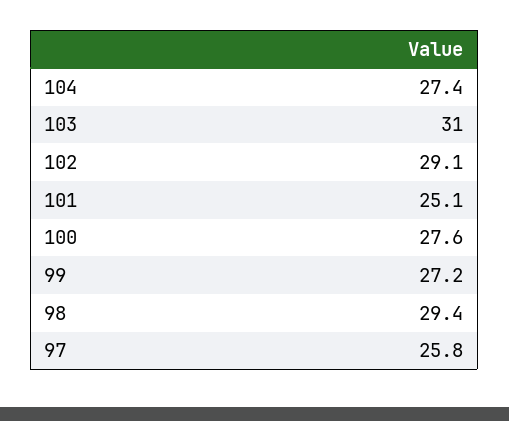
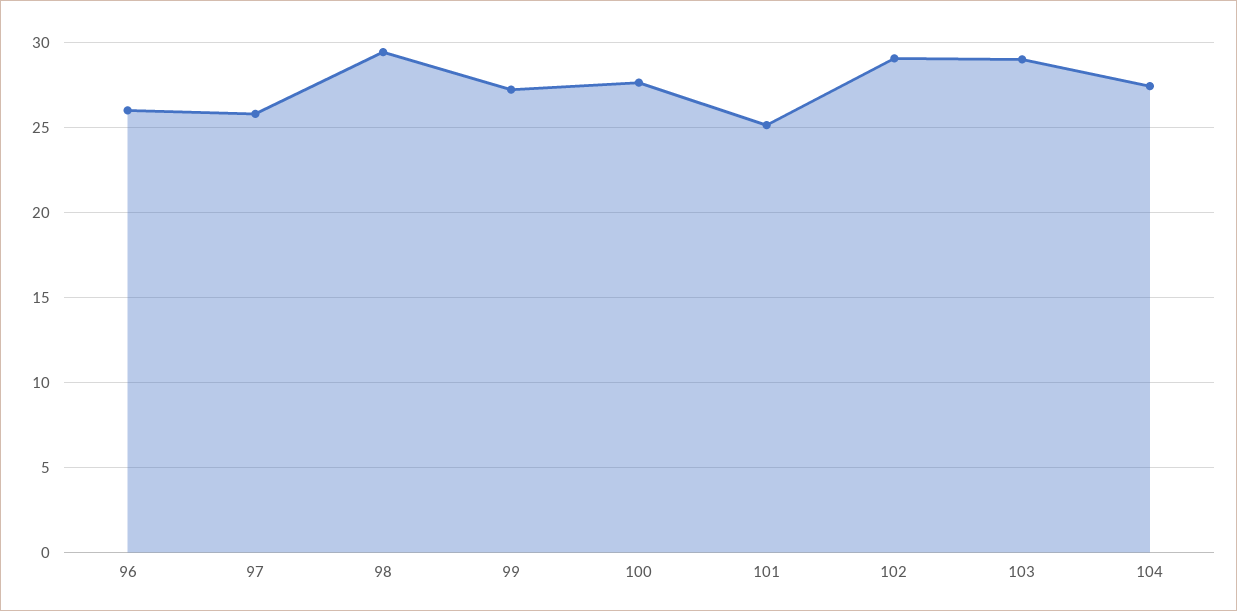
  {
    "104": 27.4,
-   "103": 31,
+   "103": 29,
    "102": 29.1,
    "101": 25.1,
    "100": 27.6,
    "99": 27.2,
    "98": 29.4,
-   "97": 25.8
+   "97": 25.8,
+   "96": 26
  }

